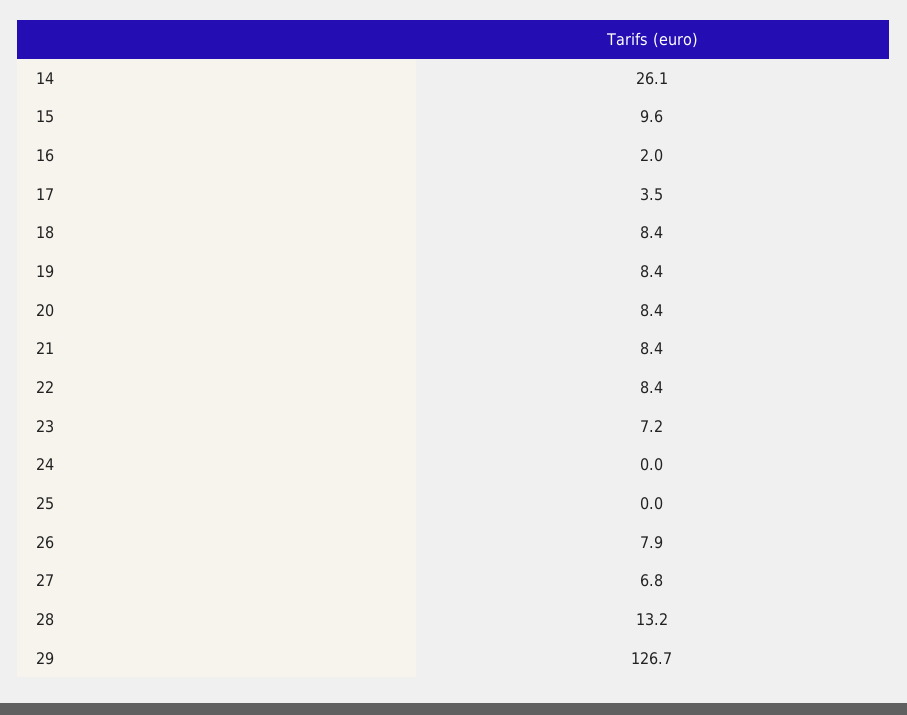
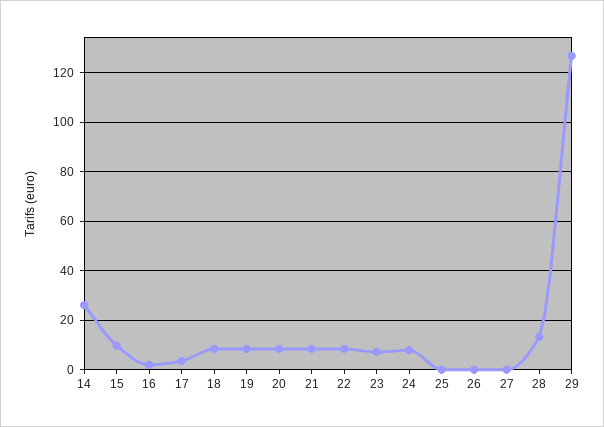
  {
    "14": 26.1,
    "15": 9.6,
    "16": 2,
    "17": 3.5,
    "18": 8.4,
    "19": 8.4,
    "20": 8.4,
    "21": 8.4,
    "22": 8.4,
    "23": 7.2,
-   "24": 0,
+   "24": 7.5,
    "25": 0,
-   "26": 7.9,
+   "26": 0,
-   "27": 6.8,
+   "27": 0,
    "28": 13.2,
    "29": 126.7
  }

